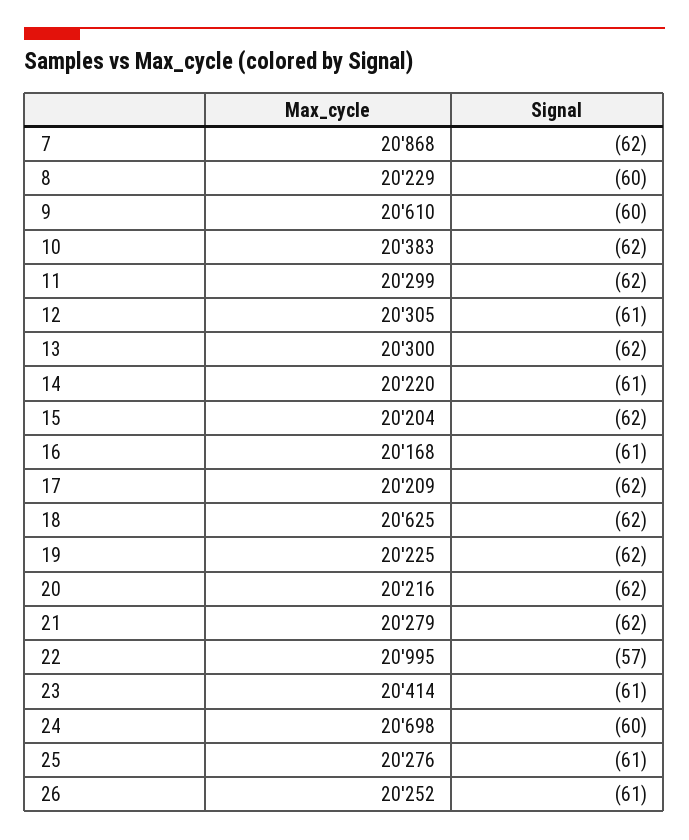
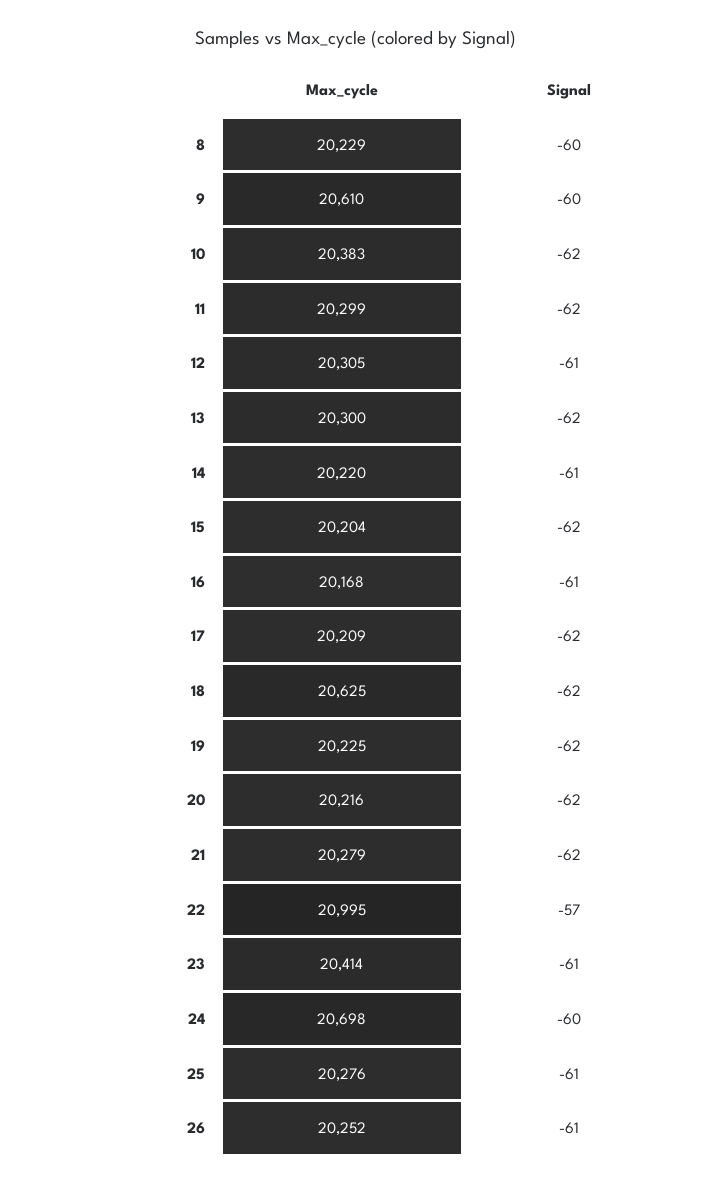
  {
    "Max_cycle": {
-     "7": 20868,
      "8": 20229,
      "9": 20610,
      "10": 20383,
      "11": 20299,
      "12": 20305,
      "13": 20300,
      "14": 20220,
      "15": 20204,
      "16": 20168,
      "17": 20209,
      "18": 20625,
      "19": 20225,
      "20": 20216,
      "21": 20279,
      "22": 20995,
      "23": 20414,
      "24": 20698,
      "25": 20276,
      "26": 20252
    },
    "Signal": {
-     "7": -62,
      "8": -60,
      "9": -60,
      "10": -62,
      "11": -62,
      "12": -61,
      "13": -62,
      "14": -61,
      "15": -62,
      "16": -61,
      "17": -62,
      "18": -62,
      "19": -62,
      "20": -62,
      "21": -62,
      "22": -57,
      "23": -61,
      "24": -60,
      "25": -61,
      "26": -61
    }
  }

